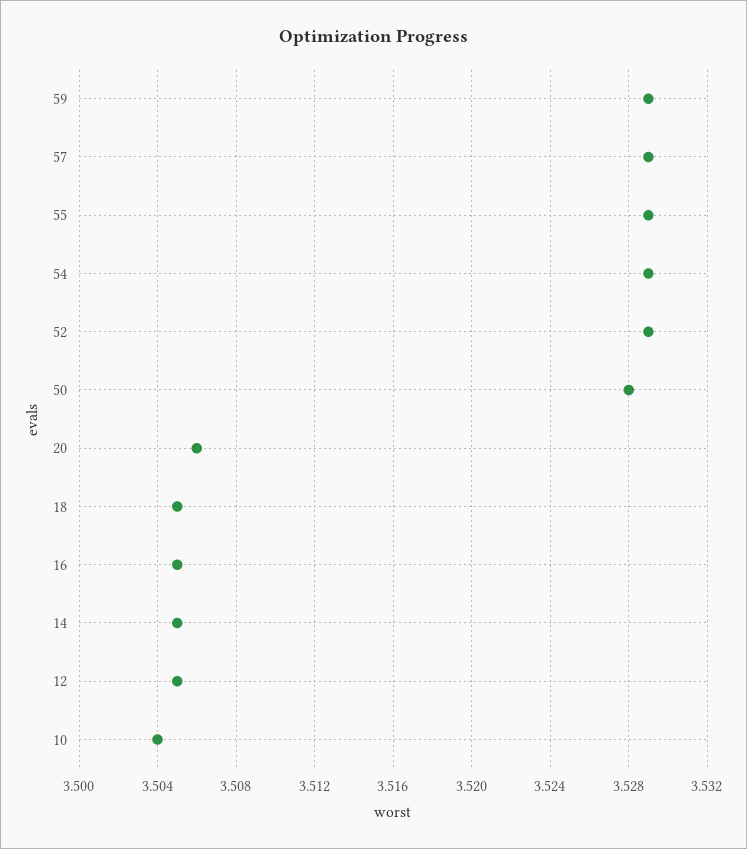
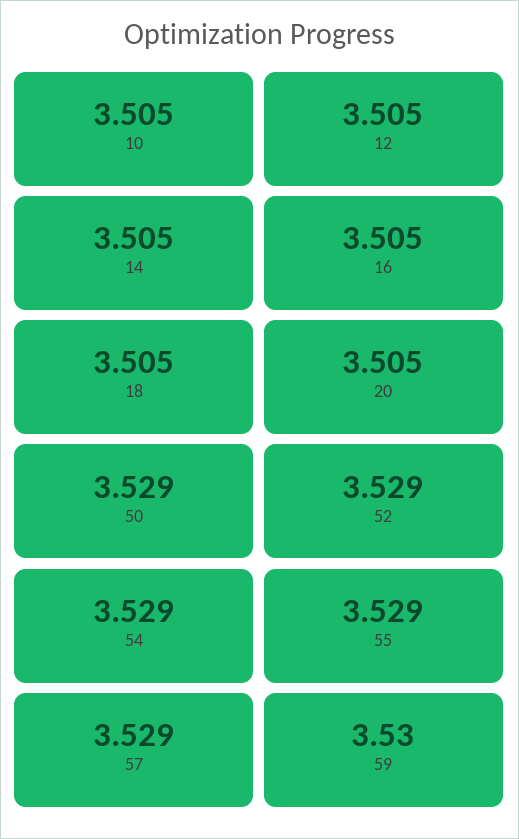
  {
-   "59": 3.529,
+   "59": 3.53,
    "57": 3.529,
    "55": 3.529,
    "54": 3.529,
    "52": 3.529,
-   "50": 3.528,
+   "50": 3.529,
-   "20": 3.506,
+   "20": 3.505,
    "18": 3.505,
    "16": 3.505,
    "14": 3.505,
    "12": 3.505,
-   "10": 3.504
+   "10": 3.505
  }

